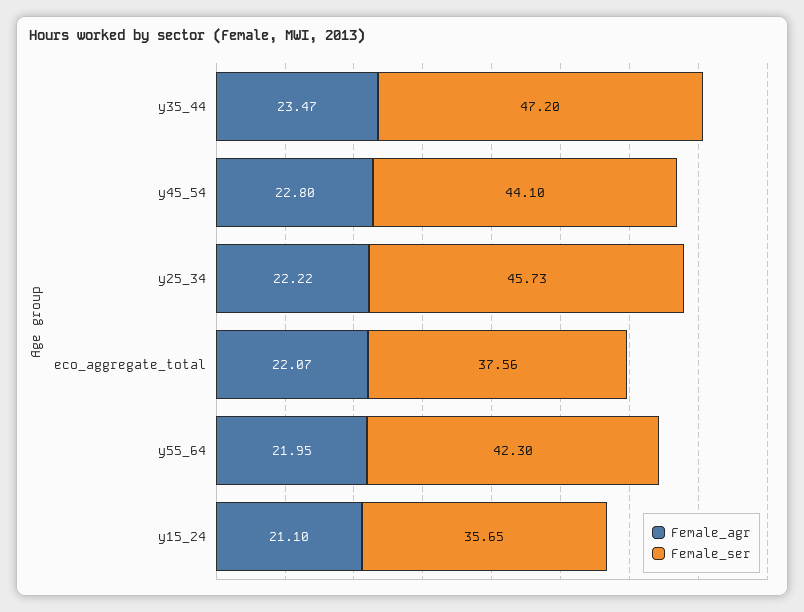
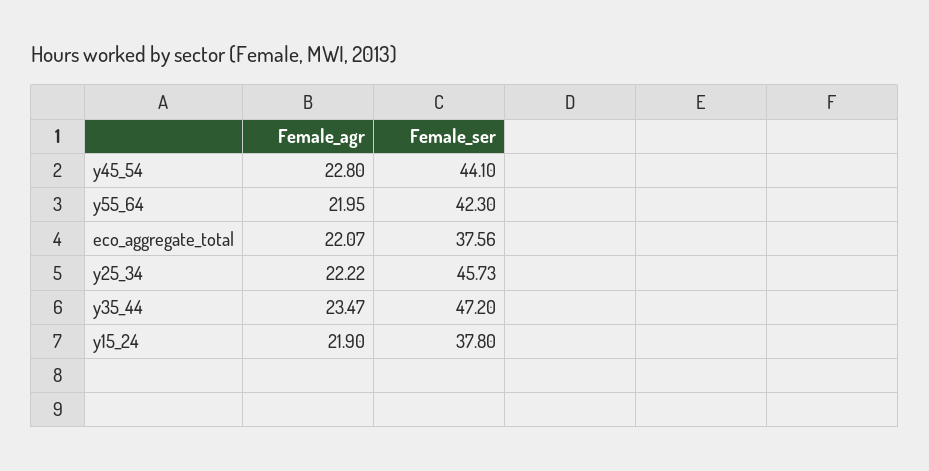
  {
    "Female_agr": {
      "y35_44": 23.47,
      "y45_54": 22.8,
      "y25_34": 22.22,
      "eco_aggregate_total": 22.07,
      "y55_64": 21.95,
-     "y15_24": 21.1
+     "y15_24": 21.9
    },
    "Female_ser": {
      "y35_44": 47.2,
      "y45_54": 44.1,
      "y25_34": 45.73,
      "eco_aggregate_total": 37.56,
      "y55_64": 42.3,
-     "y15_24": 35.65
+     "y15_24": 37.8
    }
  }

